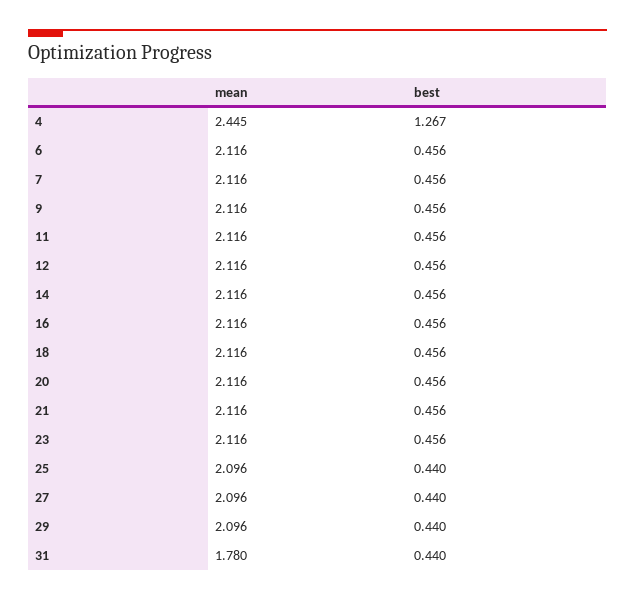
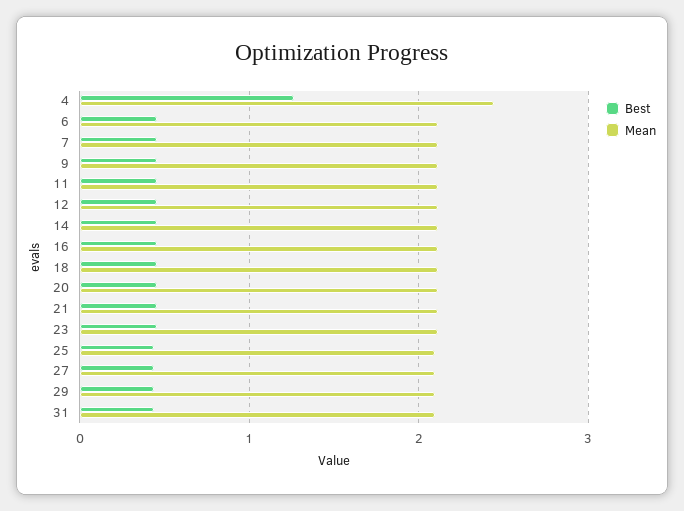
  {
    "mean": {
      "4": 2.445,
      "6": 2.116,
      "7": 2.116,
      "9": 2.116,
      "11": 2.116,
      "12": 2.116,
      "14": 2.116,
      "16": 2.116,
      "18": 2.116,
      "20": 2.116,
      "21": 2.116,
      "23": 2.116,
      "25": 2.096,
      "27": 2.096,
      "29": 2.096,
-     "31": 1.78
+     "31": 2.1
    },
    "best": {
      "4": 1.267,
      "6": 0.456,
      "7": 0.456,
      "9": 0.456,
      "11": 0.456,
      "12": 0.456,
      "14": 0.456,
      "16": 0.456,
      "18": 0.456,
      "20": 0.456,
      "21": 0.456,
      "23": 0.456,
      "25": 0.44,
      "27": 0.44,
      "29": 0.44,
      "31": 0.44
    }
  }

